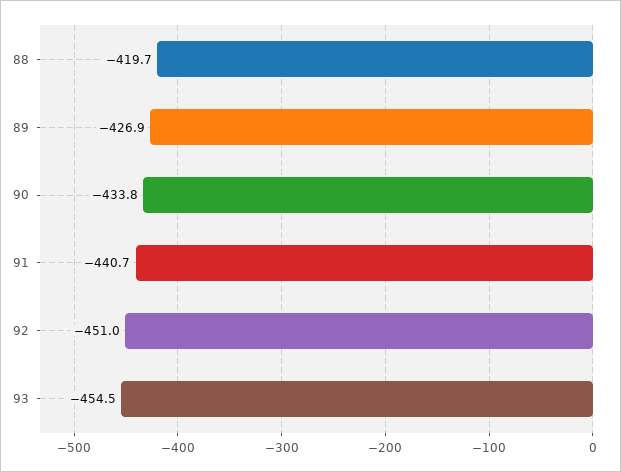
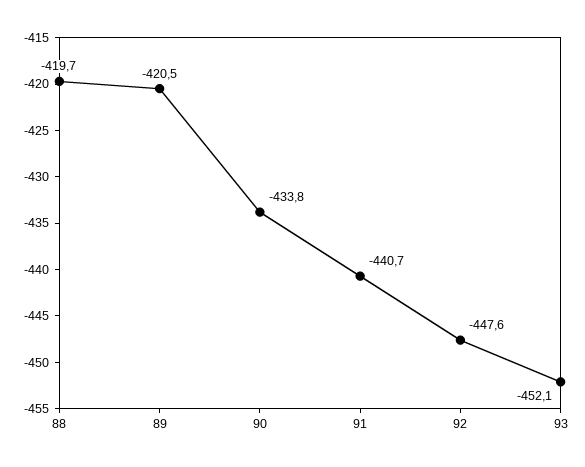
  {
    "88": -419.7,
-   "89": -426.9,
+   "89": -420.5,
    "90": -433.8,
    "91": -440.7,
-   "92": -451,
+   "92": -447.6,
-   "93": -454.5
+   "93": -452.1
  }

